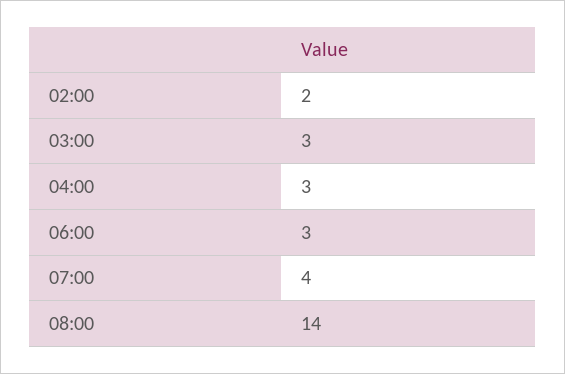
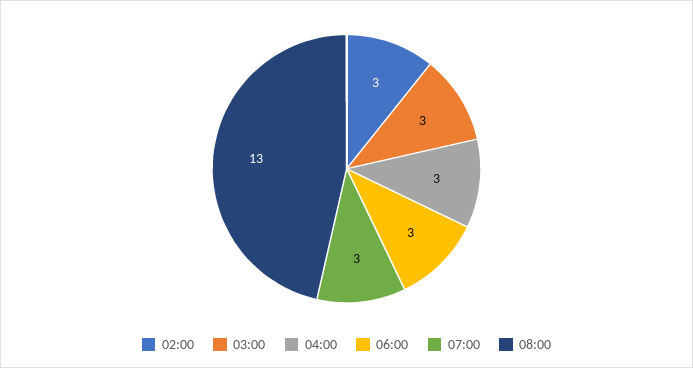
  {
-   "02:00": 2,
+   "02:00": 3,
    "03:00": 3,
    "04:00": 3,
    "06:00": 3,
-   "07:00": 4,
+   "07:00": 3,
-   "08:00": 14
+   "08:00": 13
  }

